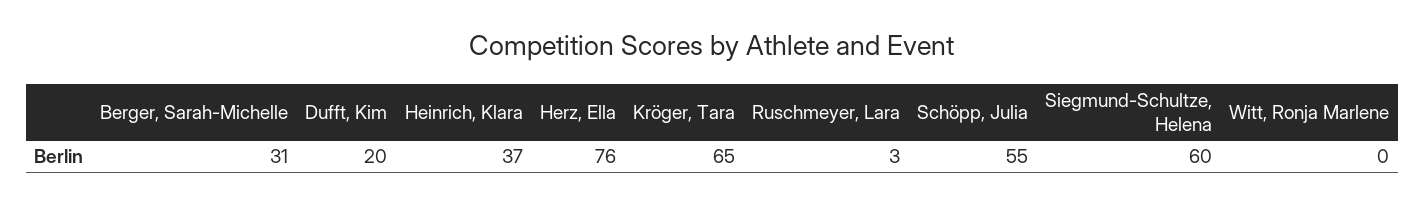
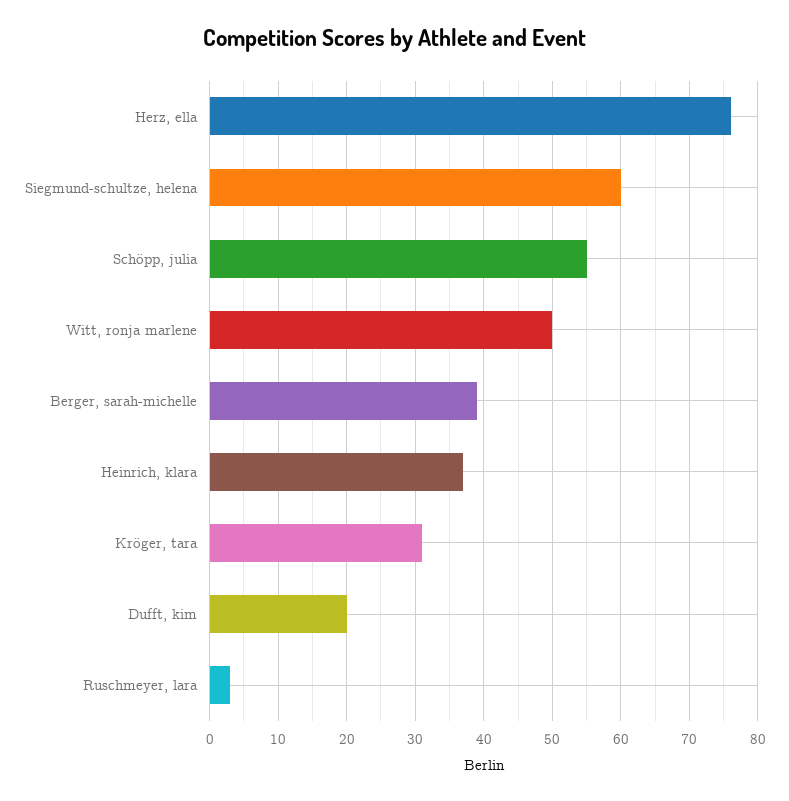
  {
-   "Berger, Sarah-Michelle": 31,
+   "Berger, Sarah-Michelle": 39,
    "Dufft, Kim": 20,
    "Heinrich, Klara": 37,
    "Herz, Ella": 76,
-   "Kröger, Tara": 65,
+   "Kröger, Tara": 31,
    "Ruschmeyer, Lara": 3,
    "Schöpp, Julia": 55,
    "Siegmund-Schultze, Helena": 60,
-   "Witt, Ronja Marlene": 0
+   "Witt, Ronja Marlene": 50
  }

